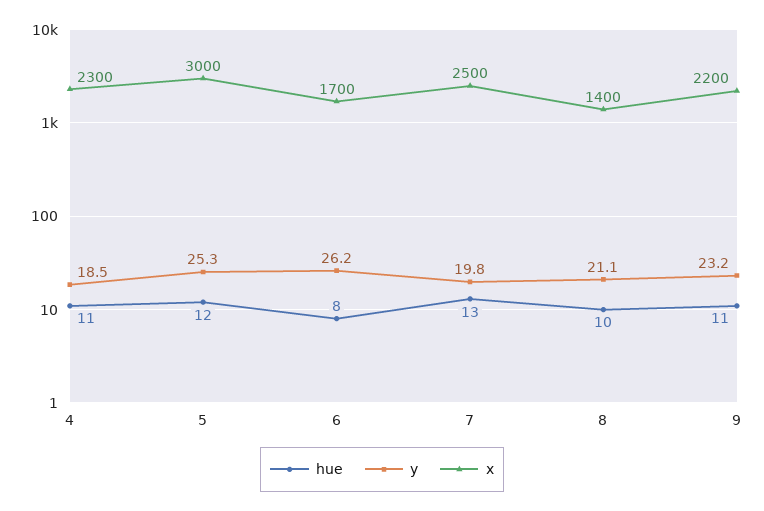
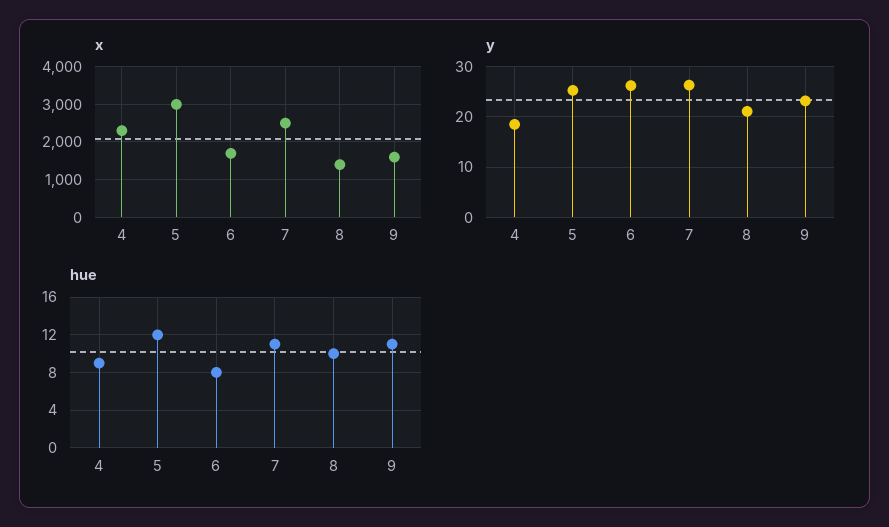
  {
    "hue": {
-     "4": 11,
+     "4": 9,
      "5": 12,
      "6": 8,
-     "7": 13,
+     "7": 11,
      "8": 10,
      "9": 11
    },
    "y": {
      "4": 18.5,
      "5": 25.3,
      "6": 26.2,
-     "7": 19.8,
+     "7": 26,
      "8": 21.1,
      "9": 23.2
    },
    "x": {
      "4": 2300,
      "5": 3000,
      "6": 1700,
      "7": 2500,
      "8": 1400,
-     "9": 2200
+     "9": 1600
    }
  }

